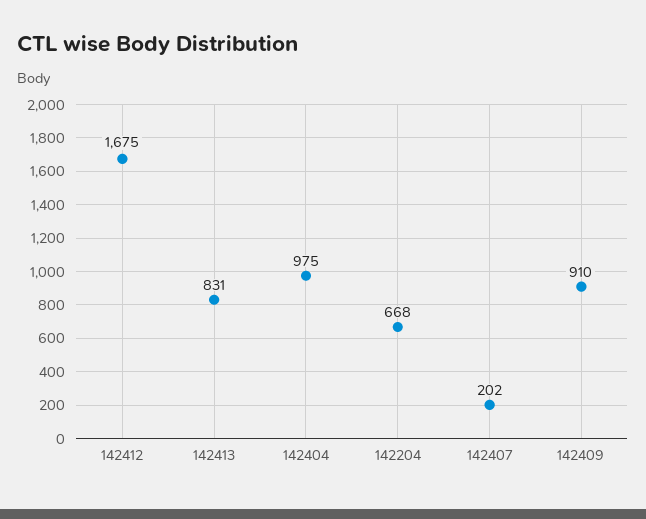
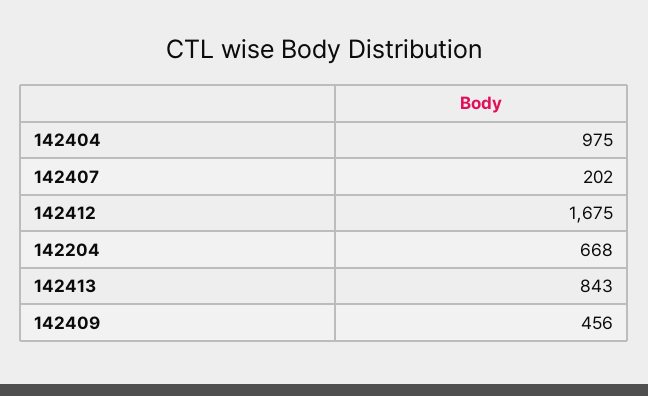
  {
    "142412": 1675,
-   "142413": 831,
+   "142413": 843,
    "142404": 975,
    "142204": 668,
    "142407": 202,
-   "142409": 910
+   "142409": 456
  }

